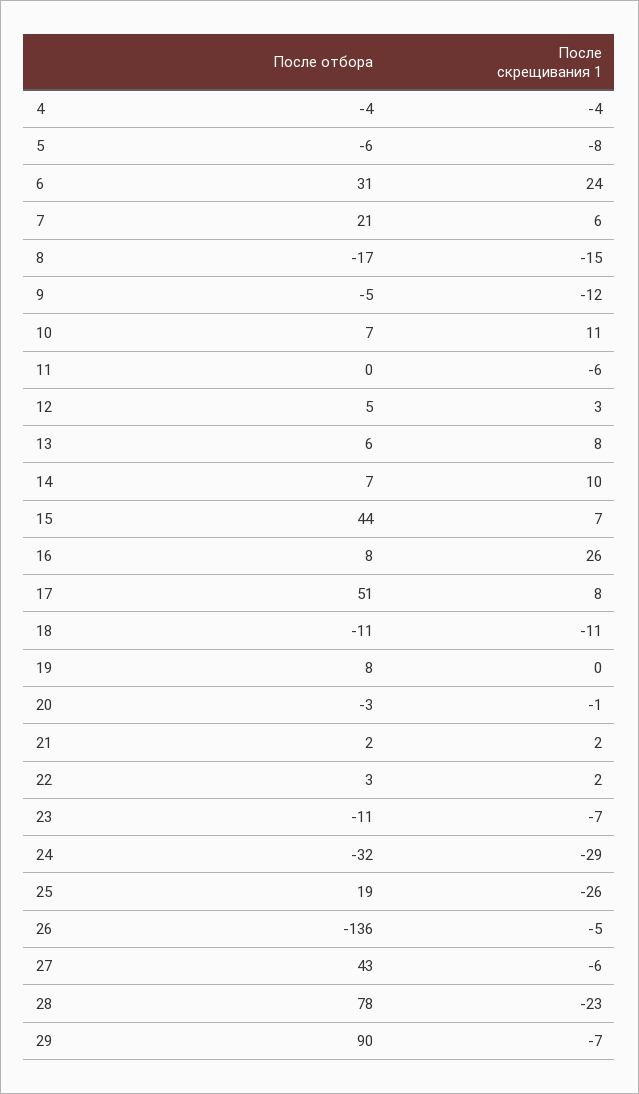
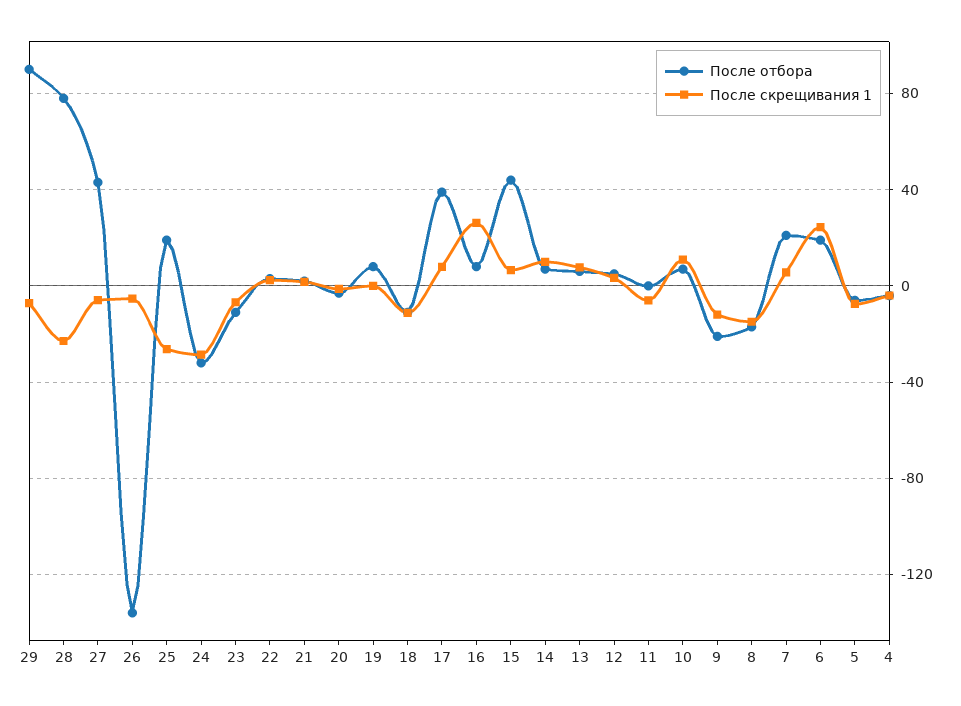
  {
    "После отбора": {
      "4": -4,
      "5": -6,
-     "6": 31,
+     "6": 20,
      "7": 21,
      "8": -17,
-     "9": -5,
+     "9": -20,
      "10": 7,
      "11": 0,
      "12": 5,
      "13": 6,
      "14": 7,
      "15": 44,
      "16": 8,
-     "17": 51,
+     "17": 40,
      "18": -11,
      "19": 8,
      "20": -3,
      "21": 2,
      "22": 3,
      "23": -11,
      "24": -32,
      "25": 19,
      "26": -136,
      "27": 43,
      "28": 78,
      "29": 90
    },
    "После скрещивания 1": {
      "4": -4,
      "5": -8,
      "6": 24,
      "7": 6,
      "8": -15,
      "9": -12,
      "10": 11,
      "11": -6,
      "12": 3,
      "13": 8,
      "14": 10,
      "15": 7,
      "16": 26,
      "17": 8,
      "18": -11,
      "19": 0,
      "20": -1,
      "21": 2,
      "22": 2,
      "23": -7,
      "24": -29,
      "25": -26,
      "26": -5,
      "27": -6,
      "28": -23,
      "29": -7
    }
  }

